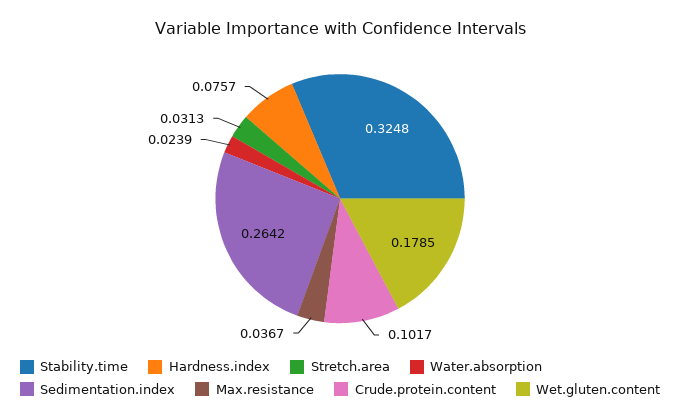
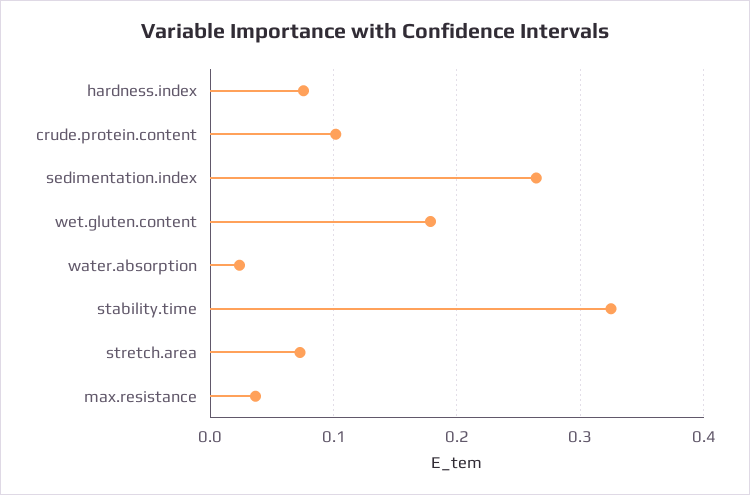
  {
    "Stability.time": 0.3248,
    "Hardness.index": 0.0757,
-   "Stretch.area": 0.0313,
+   "Stretch.area": 0.07,
    "Water.absorption": 0.0239,
    "Sedimentation.index": 0.2642,
    "Max.resistance": 0.0367,
    "Crude.protein.content": 0.1017,
    "Wet.gluten.content": 0.1785
  }

